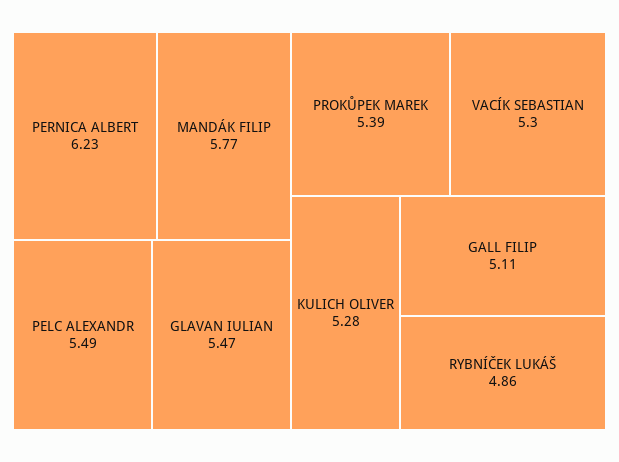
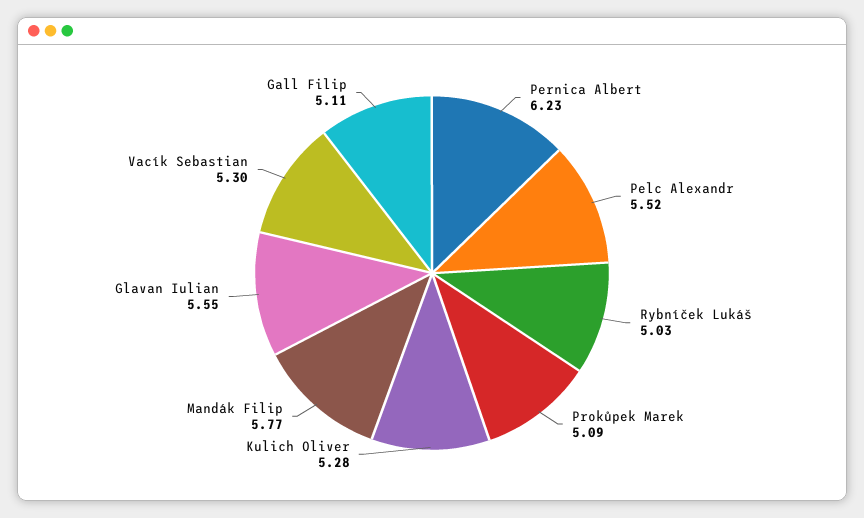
  {
    "PERNICA ALBERT": 6.23,
    "MANDÁK FILIP": 5.77,
-   "PELC ALEXANDR": 5.49,
+   "PELC ALEXANDR": 5.52,
-   "GLAVAN IULIAN": 5.47,
+   "GLAVAN IULIAN": 5.55,
-   "PROKŮPEK MAREK": 5.39,
+   "PROKŮPEK MAREK": 5.09,
    "VACÍK SEBASTIAN": 5.3,
    "KULICH OLIVER": 5.28,
    "GALL FILIP": 5.11,
-   "RYBNÍČEK LUKÁŠ": 4.86
+   "RYBNÍČEK LUKÁŠ": 5.03
  }

